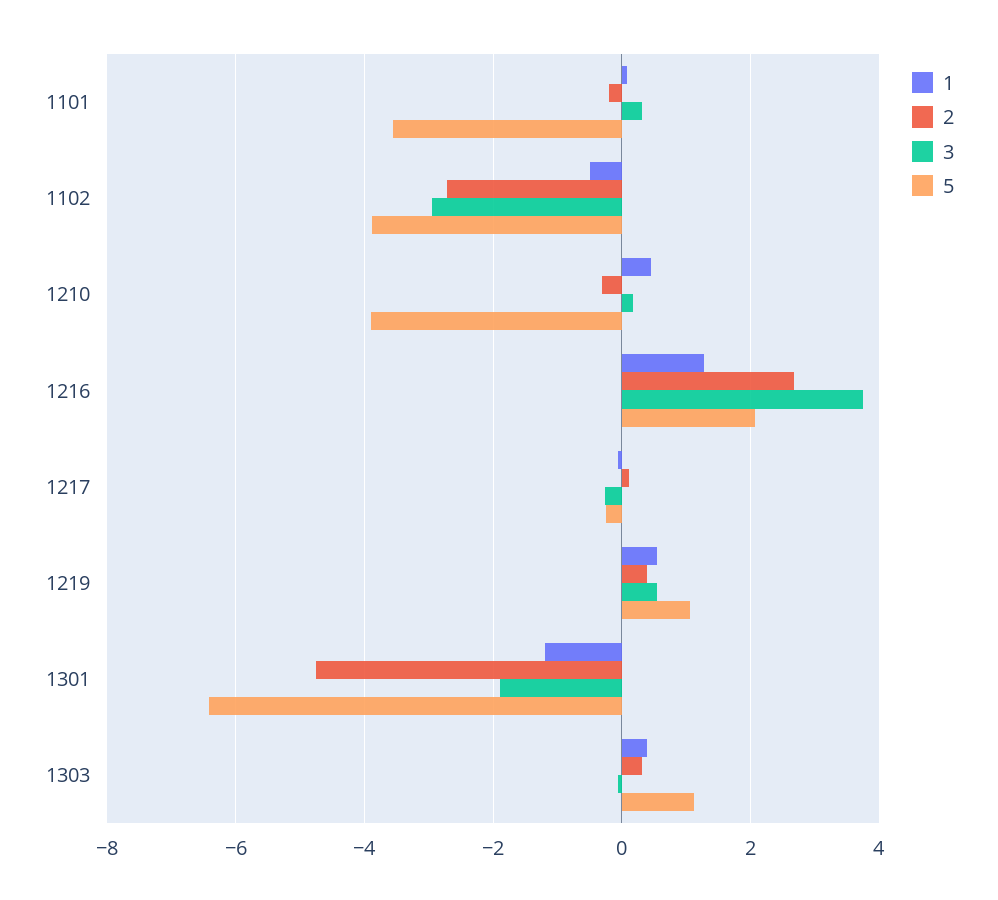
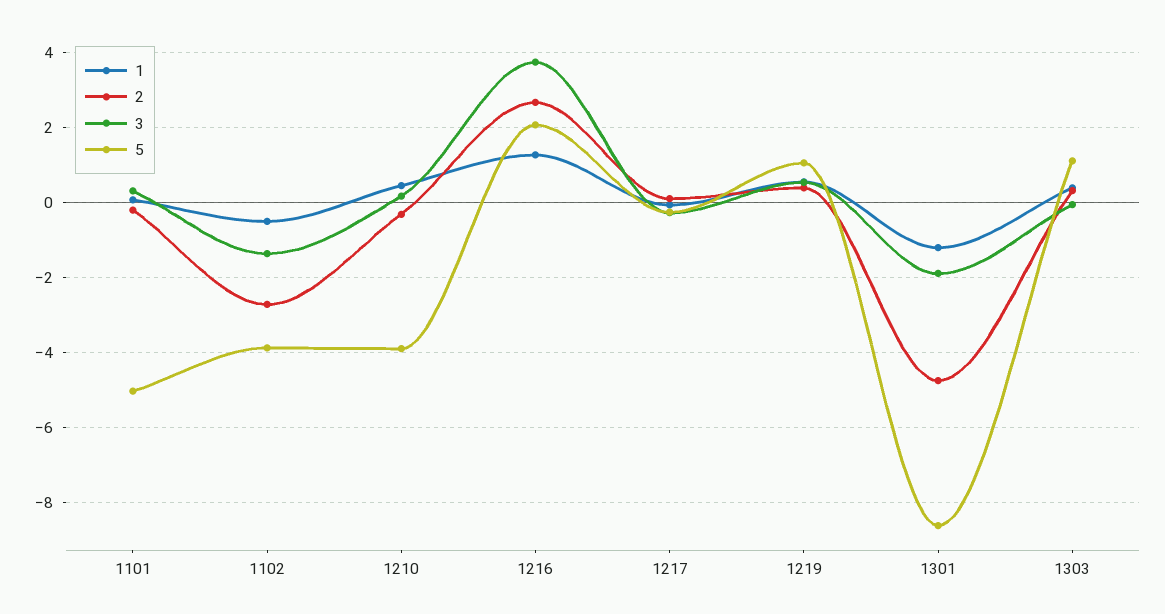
  {
    "1": {
      "1101": 0,
      "1102": -0.4,
      "1210": 0.4,
      "1216": 1.2,
      "1217": 0,
      "1219": 0.6,
      "1301": -1.2,
      "1303": 0.4
    },
    "2": {
      "1101": -0.2,
      "1102": -2.8,
      "1210": -0.4,
      "1216": 2.6,
      "1217": 0.2,
      "1219": 0.4,
      "1301": -4.8,
      "1303": 0.4
    },
    "3": {
      "1101": 0.4,
-     "1102": -3,
+     "1102": -1.4,
      "1210": 0.2,
      "1216": 3.8,
      "1217": -0.2,
      "1219": 0.6,
      "1301": -1.8,
      "1303": 0
    },
    "5": {
-     "1101": -3.6,
+     "1101": -5,
      "1102": -3.8,
      "1210": -3.8,
      "1216": 2,
      "1217": -0.2,
      "1219": 1,
-     "1301": -6.4,
+     "1301": -8.6,
      "1303": 1.2
    }
  }

